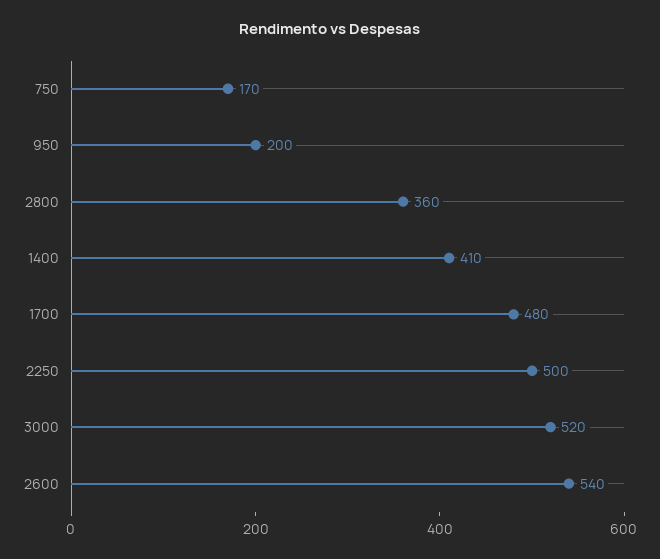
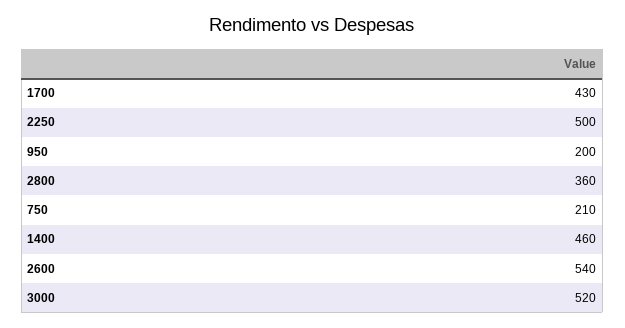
  {
-   "750": 170,
+   "750": 210,
    "950": 200,
    "2800": 360,
-   "1400": 410,
+   "1400": 460,
-   "1700": 480,
+   "1700": 430,
    "2250": 500,
    "3000": 520,
    "2600": 540
  }

